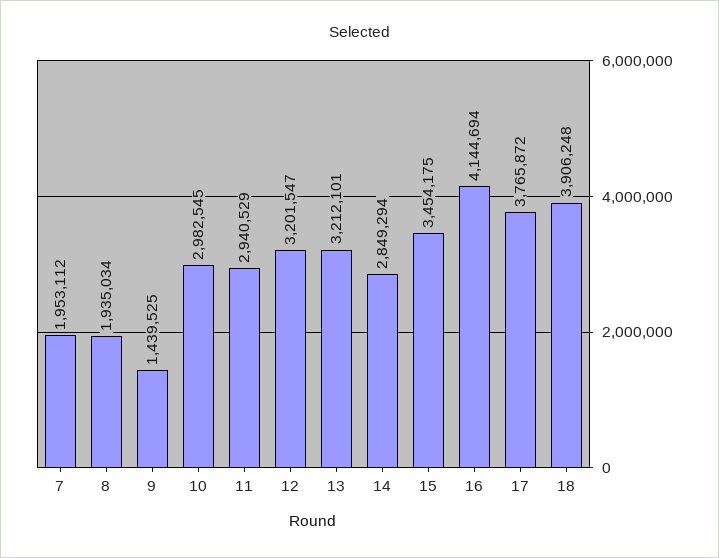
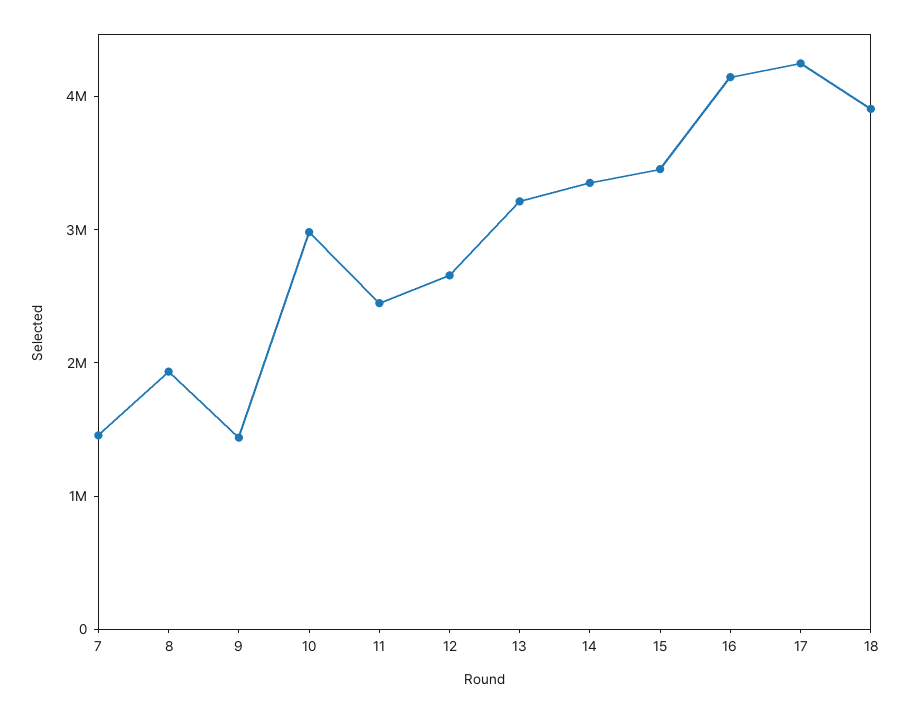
  {
-   "7": 1953112,
+   "7": 1400000,
    "8": 1935034,
    "9": 1439525,
    "10": 2982545,
-   "11": 2940529,
+   "11": 2400000,
-   "12": 3201547,
+   "12": 2600000,
    "13": 3212101,
-   "14": 2849294,
+   "14": 3400000,
    "15": 3454175,
    "16": 4144694,
-   "17": 3765872,
+   "17": 4200000,
    "18": 3906248
  }

